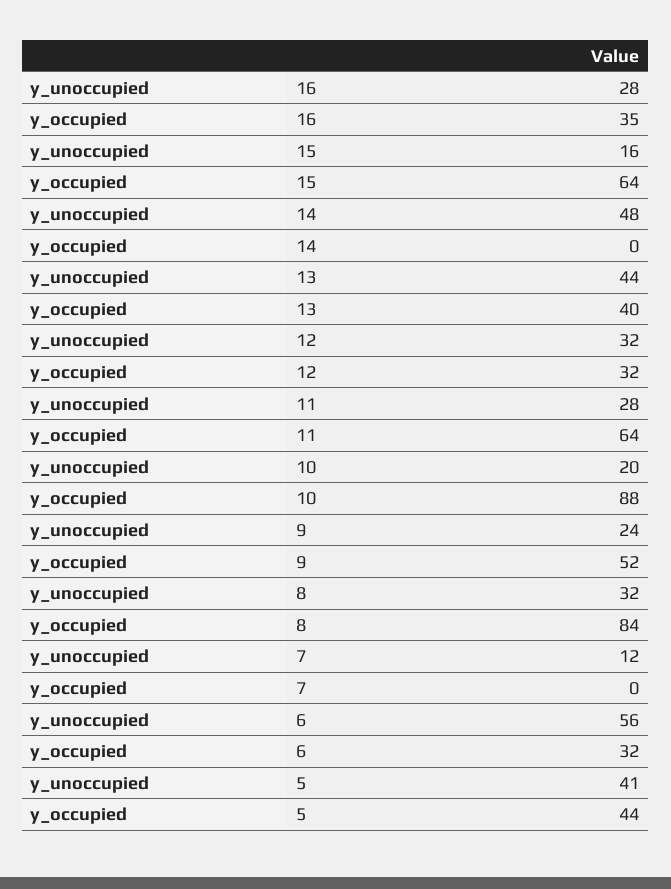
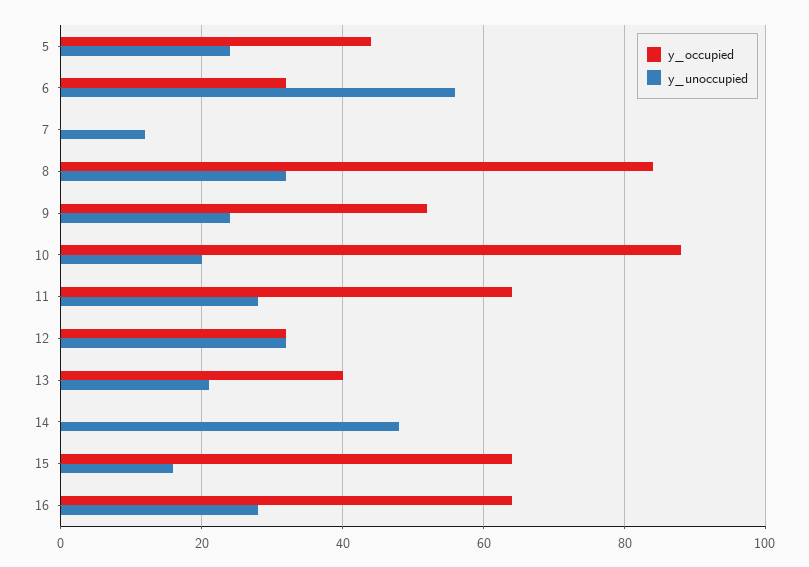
  {
    "y_unoccupied": {
      "16": 28,
      "15": 16,
      "14": 48,
-     "13": 44,
+     "13": 20,
      "12": 32,
      "11": 28,
      "10": 20,
      "9": 24,
      "8": 32,
      "7": 12,
      "6": 56,
-     "5": 41
+     "5": 25
    },
    "y_occupied": {
-     "16": 35,
+     "16": 65,
      "15": 64,
      "14": 0,
      "13": 40,
      "12": 32,
      "11": 64,
      "10": 88,
      "9": 52,
      "8": 84,
      "7": 0,
      "6": 32,
      "5": 44
    }
  }

